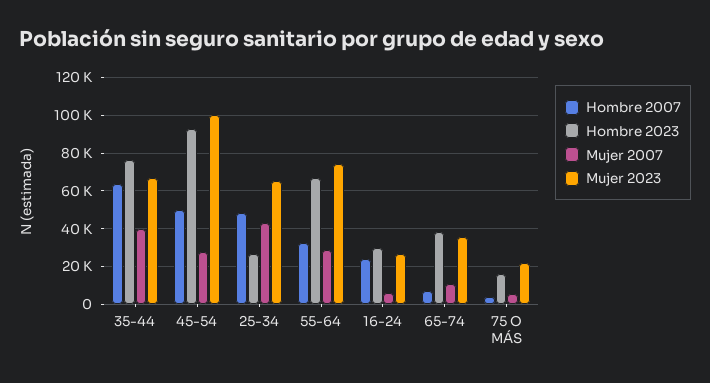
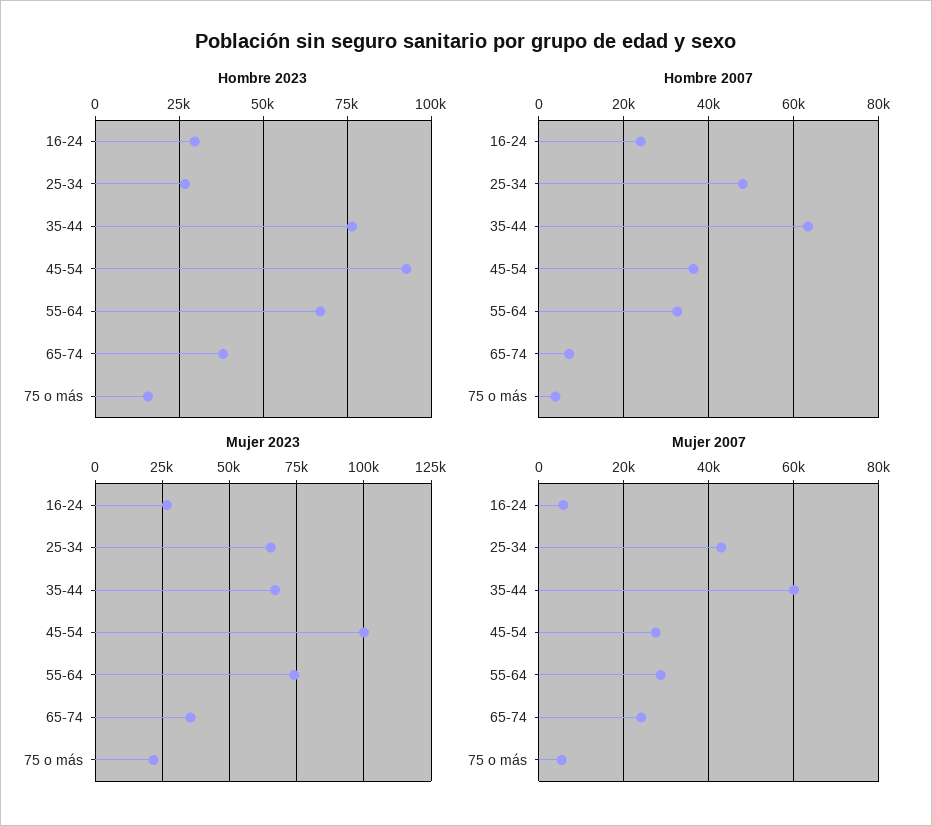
  {
    "Hombre 2007": {
      "35-44": 64000,
-     "45-54": 50000,
+     "45-54": 36000,
      "25-34": 48000,
      "55-64": 32000,
      "16-24": 24000,
      "65-74": 8000,
      "75 O MÁS": 4000
    },
    "Hombre 2023": {
      "35-44": 77500,
      "45-54": 92500,
      "25-34": 27500,
      "55-64": 67500,
      "16-24": 30000,
      "65-74": 37500,
      "75 O MÁS": 15000
    },
    "Mujer 2007": {
-     "35-44": 40000,
+     "35-44": 60000,
      "45-54": 28000,
      "25-34": 42000,
      "55-64": 28000,
      "16-24": 6000,
-     "65-74": 10000,
+     "65-74": 24000,
      "75 O MÁS": 6000
    },
    "Mujer 2023": {
      "35-44": 67500,
      "45-54": 100000,
      "25-34": 65000,
      "55-64": 75000,
      "16-24": 27500,
      "65-74": 35000,
      "75 O MÁS": 22500
    }
  }

